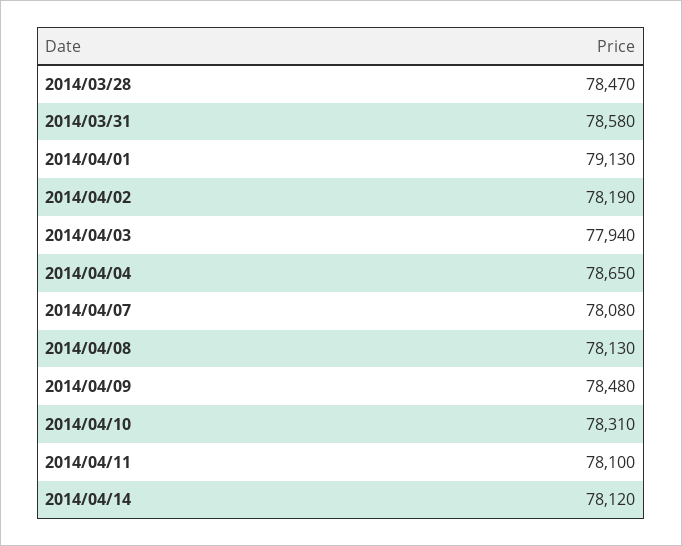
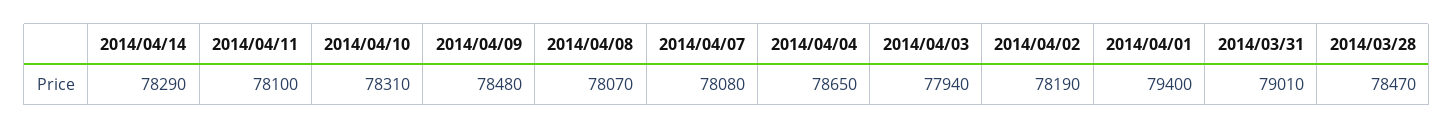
  {
    "2014/03/28": 78470,
-   "2014/03/31": 78580,
+   "2014/03/31": 79010,
-   "2014/04/01": 79130,
+   "2014/04/01": 79400,
    "2014/04/02": 78190,
    "2014/04/03": 77940,
    "2014/04/04": 78650,
    "2014/04/07": 78080,
-   "2014/04/08": 78130,
+   "2014/04/08": 78070,
    "2014/04/09": 78480,
    "2014/04/10": 78310,
    "2014/04/11": 78100,
-   "2014/04/14": 78120
+   "2014/04/14": 78290
  }

